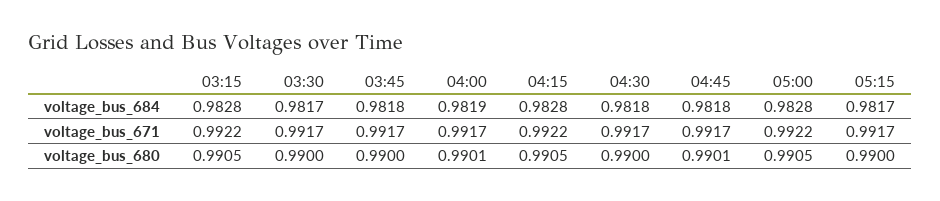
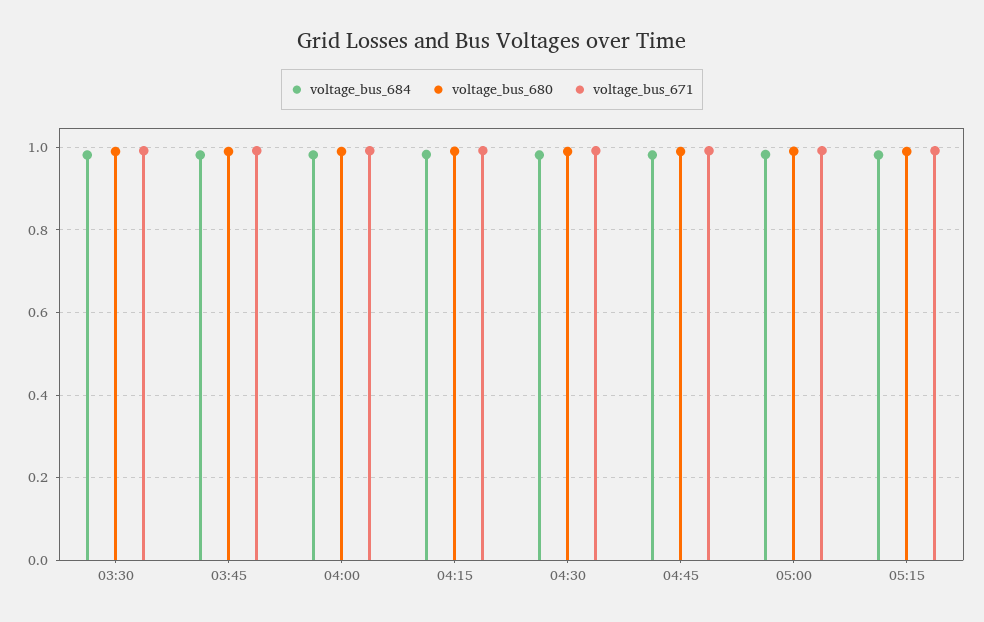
  {
    "voltage_bus_684": {
-     "03:15": 0.9828,
      "03:30": 0.9817,
      "03:45": 0.9818,
      "04:00": 0.9819,
      "04:15": 0.9828,
      "04:30": 0.9818,
      "04:45": 0.9818,
      "05:00": 0.9828,
      "05:15": 0.9817
    },
    "voltage_bus_671": {
-     "03:15": 0.9922,
      "03:30": 0.9917,
      "03:45": 0.9917,
      "04:00": 0.9917,
      "04:15": 0.9922,
      "04:30": 0.9917,
      "04:45": 0.9917,
      "05:00": 0.9922,
      "05:15": 0.9917
    },
    "voltage_bus_680": {
-     "03:15": 0.9905,
      "03:30": 0.99,
      "03:45": 0.99,
      "04:00": 0.9901,
      "04:15": 0.9905,
      "04:30": 0.99,
      "04:45": 0.9901,
      "05:00": 0.9905,
      "05:15": 0.99
    }
  }

